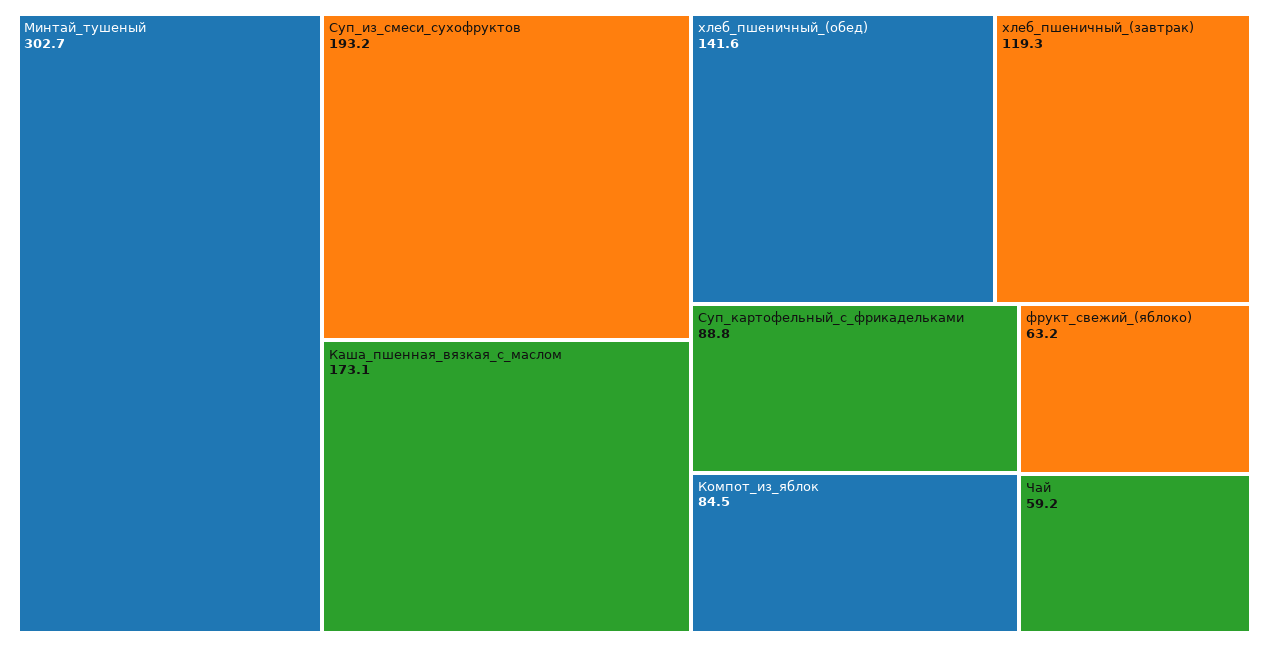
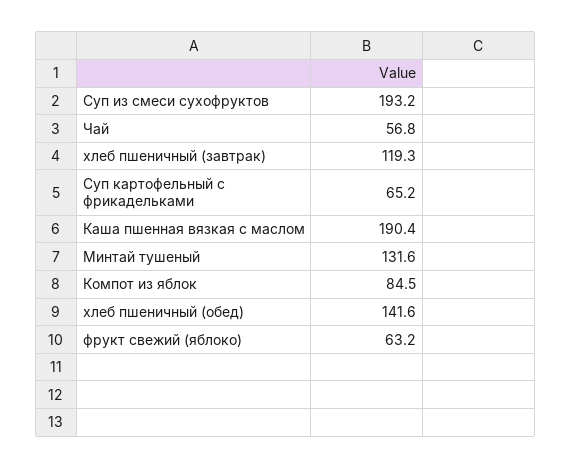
  {
-   "Минтай_тушеный": 302.7,
+   "Минтай_тушеный": 131.6,
    "Суп_из_смеси_сухофруктов": 193.2,
-   "Каша_пшенная_вязкая_с_маслом": 173.1,
+   "Каша_пшенная_вязкая_с_маслом": 190.4,
    "хлеб_пшеничный_(обед)": 141.6,
    "хлеб_пшеничный_(завтрак)": 119.3,
-   "Суп_картофельный_с_фрикадельками": 88.8,
+   "Суп_картофельный_с_фрикадельками": 65.2,
    "Компот_из_яблок": 84.5,
    "фрукт_свежий_(яблоко)": 63.2,
-   "Чай": 59.2
+   "Чай": 56.8
  }

